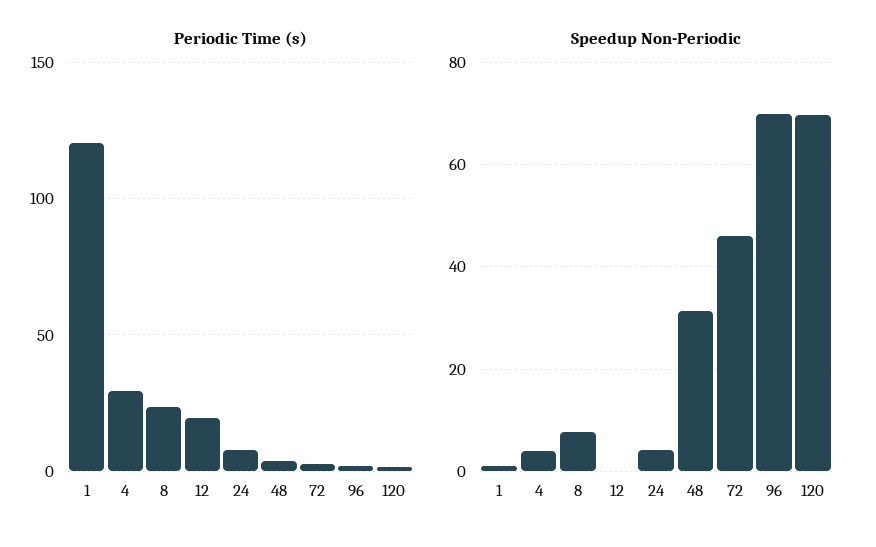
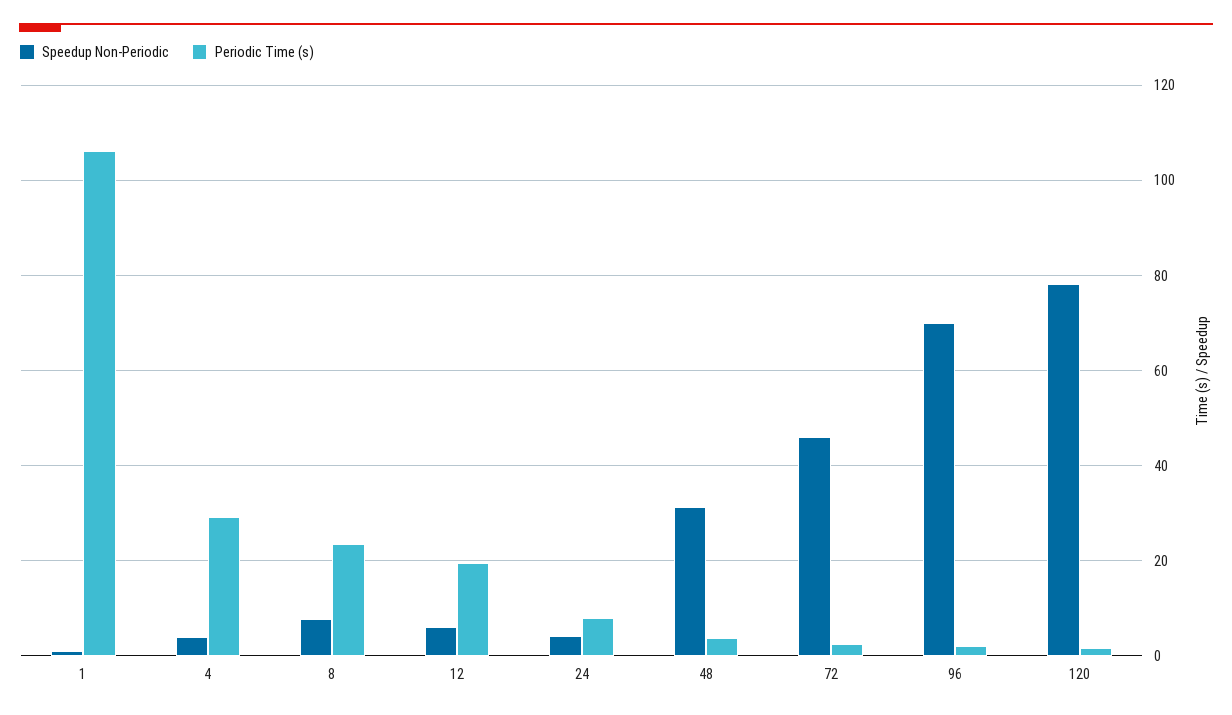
  {
    "Periodic Time (s)": {
-     "1": 120,
+     "1": 106,
      "4": 30,
      "8": 24,
      "12": 20,
      "24": 8,
      "48": 4,
      "72": 2,
      "96": 2,
      "120": 2
    },
    "Speedup Non-Periodic": {
      "1": 2,
      "4": 4,
      "8": 8,
-     "12": 0,
+     "12": 6,
      "24": 4,
      "48": 32,
      "72": 46,
      "96": 70,
-     "120": 70
+     "120": 78
    }
  }

